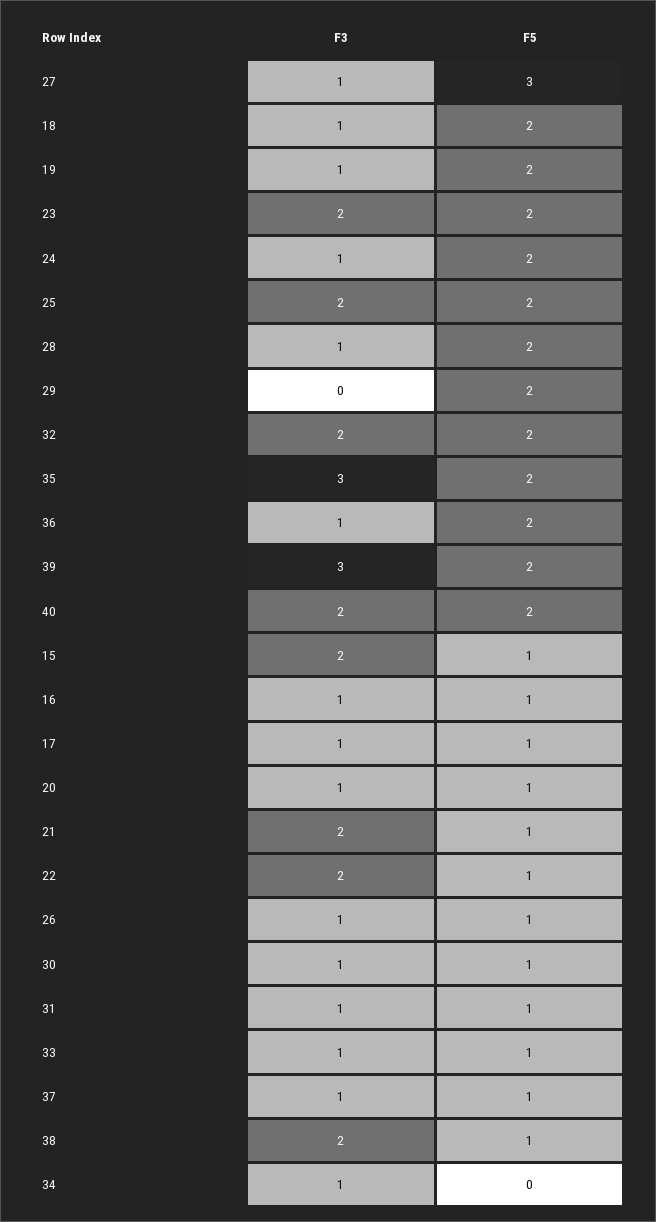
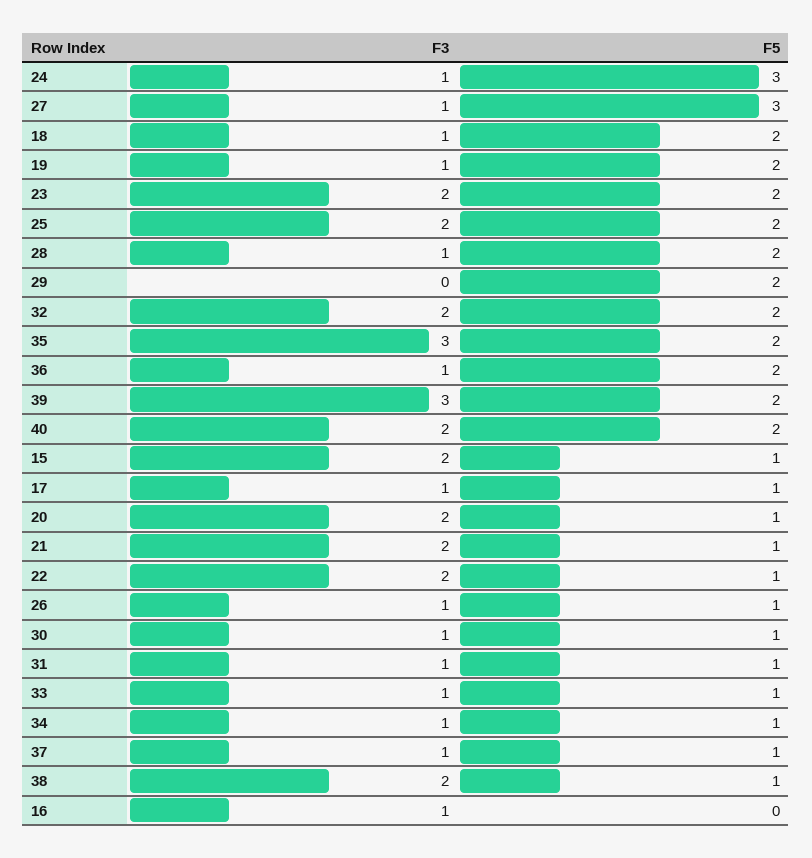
  {
    "F3": {
      "27": 1,
      "18": 1,
      "19": 1,
      "23": 2,
      "24": 1,
      "25": 2,
      "28": 1,
      "29": 0,
      "32": 2,
      "35": 3,
      "36": 1,
      "39": 3,
      "40": 2,
      "15": 2,
      "16": 1,
      "17": 1,
-     "20": 1,
+     "20": 2,
      "21": 2,
      "22": 2,
      "26": 1,
      "30": 1,
      "31": 1,
      "33": 1,
      "37": 1,
      "38": 2,
      "34": 1
    },
    "F5": {
      "27": 3,
      "18": 2,
      "19": 2,
      "23": 2,
-     "24": 2,
+     "24": 3,
      "25": 2,
      "28": 2,
      "29": 2,
      "32": 2,
      "35": 2,
      "36": 2,
      "39": 2,
      "40": 2,
      "15": 1,
-     "16": 1,
+     "16": 0,
      "17": 1,
      "20": 1,
      "21": 1,
      "22": 1,
      "26": 1,
      "30": 1,
      "31": 1,
      "33": 1,
      "37": 1,
      "38": 1,
-     "34": 0
+     "34": 1
    }
  }

